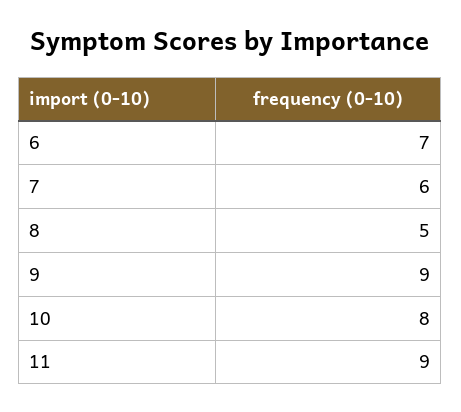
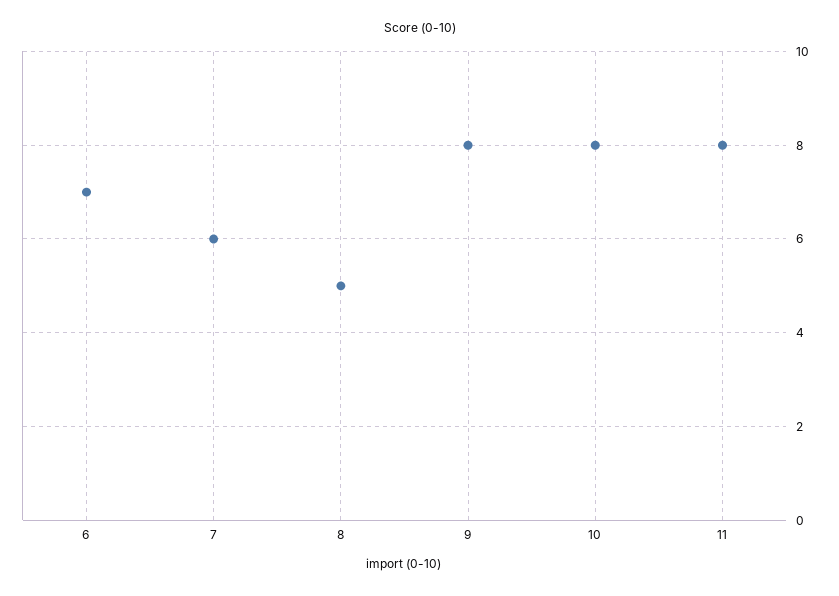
  {
    "6": 7,
    "7": 6,
    "8": 5,
-   "9": 9,
+   "9": 8,
    "10": 8,
-   "11": 9
+   "11": 8
  }

